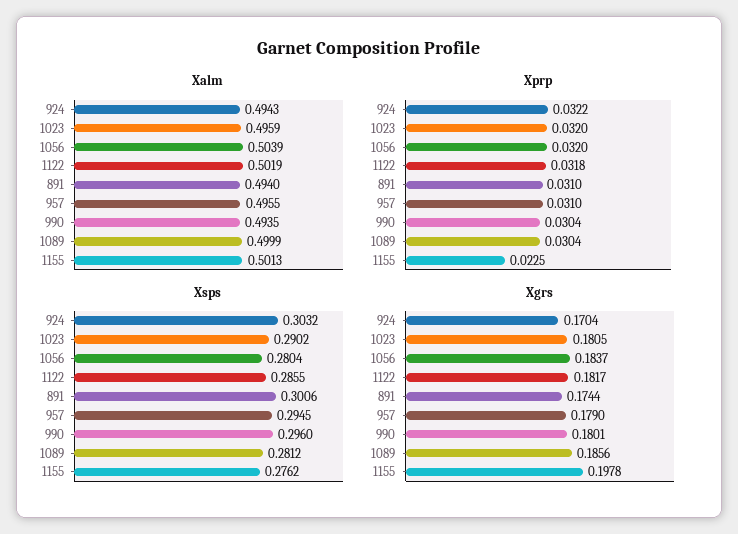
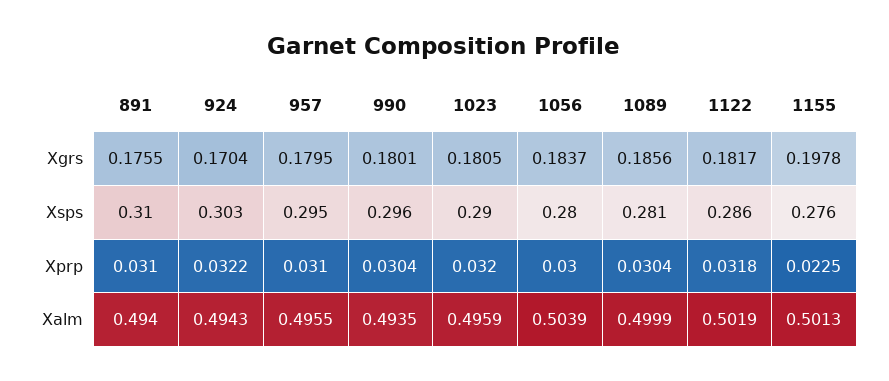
  {
    "Xalm": {
      "924": 0.4943,
      "1023": 0.4959,
      "1056": 0.5039,
      "1122": 0.5019,
      "891": 0.494,
      "957": 0.4955,
      "990": 0.4935,
      "1089": 0.4999,
      "1155": 0.5013
    },
    "Xprp": {
      "924": 0.0322,
      "1023": 0.032,
-     "1056": 0.032,
+     "1056": 0.03,
      "1122": 0.0318,
      "891": 0.031,
      "957": 0.031,
      "990": 0.0304,
      "1089": 0.0304,
      "1155": 0.0225
    },
    "Xsps": {
      "924": 0.3032,
      "1023": 0.2902,
      "1056": 0.2804,
      "1122": 0.2855,
-     "891": 0.3006,
+     "891": 0.31,
      "957": 0.2945,
      "990": 0.296,
      "1089": 0.2812,
      "1155": 0.2762
    },
    "Xgrs": {
      "924": 0.1704,
      "1023": 0.1805,
      "1056": 0.1837,
      "1122": 0.1817,
-     "891": 0.1744,
+     "891": 0.1755,
-     "957": 0.179,
+     "957": 0.1795,
      "990": 0.1801,
      "1089": 0.1856,
      "1155": 0.1978
    }
  }

